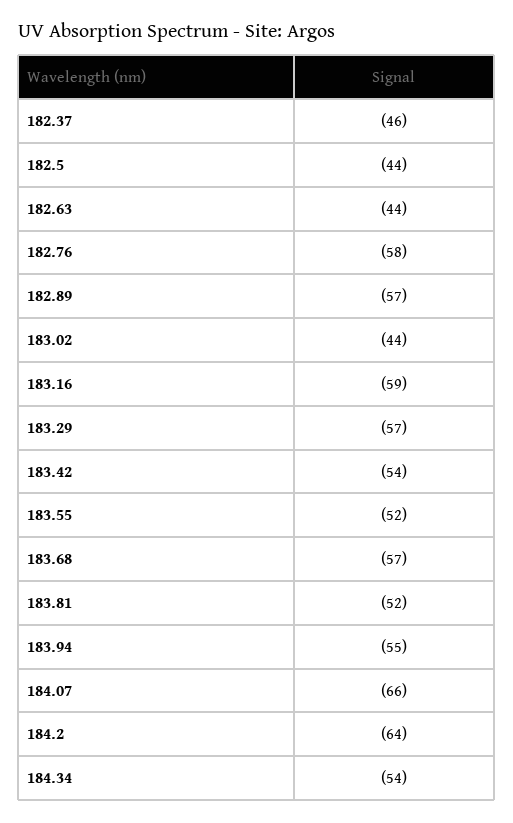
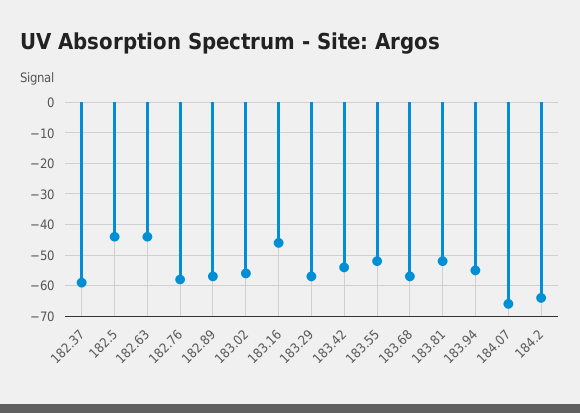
  {
-   "182.37": -46,
+   "182.37": -60,
    "182.5": -44,
    "182.63": -44,
    "182.76": -58,
    "182.89": -57,
-   "183.02": -44,
+   "183.02": -55,
-   "183.16": -59,
+   "183.16": -45,
    "183.29": -57,
    "183.42": -54,
    "183.55": -52,
    "183.68": -57,
    "183.81": -52,
    "183.94": -55,
    "184.07": -66,
-   "184.2": -64,
+   "184.2": -64
-   "184.34": -54
  }

